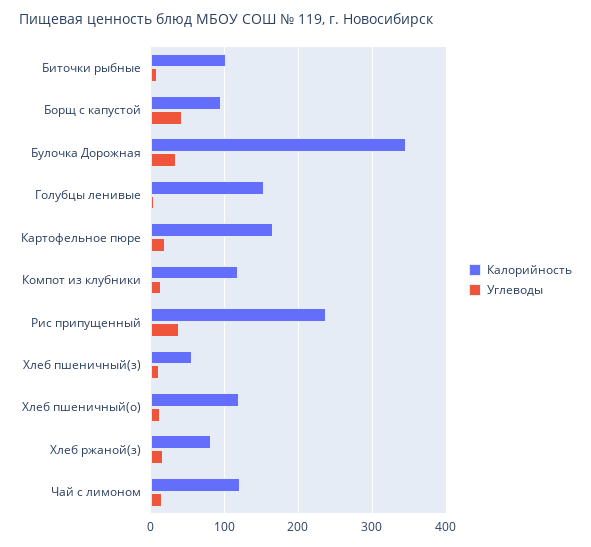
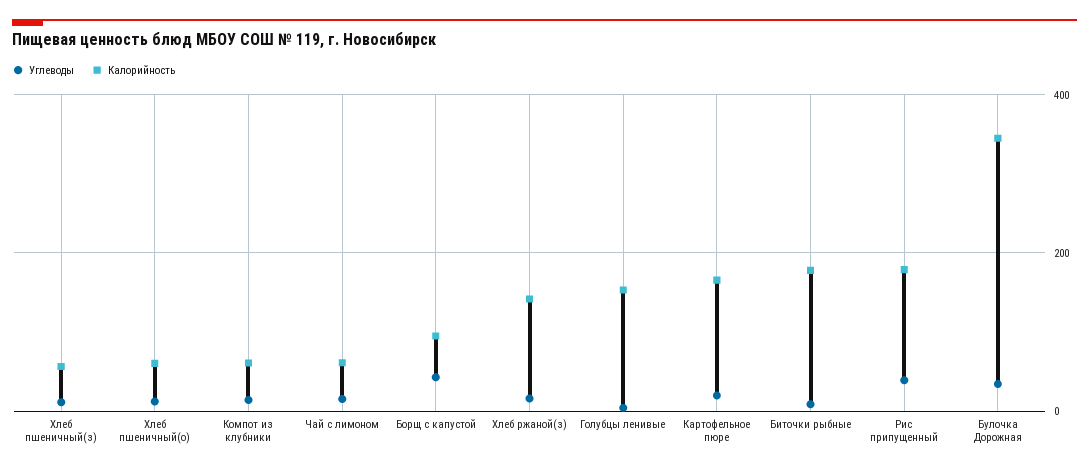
  {
    "Калорийность": {
-     "Биточки рыбные": 100,
+     "Биточки рыбные": 180,
      "Борщ с капустой": 100,
      "Булочка Дорожная": 350,
      "Голубцы ленивые": 150,
      "Картофельное пюре": 170,
-     "Компот из клубники": 120,
+     "Компот из клубники": 60,
-     "Рис припущенный": 240,
+     "Рис припущенный": 180,
      "Хлеб пшеничный(з)": 60,
-     "Хлеб пшеничный(о)": 120,
+     "Хлеб пшеничный(о)": 60,
-     "Хлеб ржаной(з)": 80,
+     "Хлеб ржаной(з)": 140,
-     "Чай с лимоном": 120
+     "Чай с лимоном": 60
    },
    "Углеводы": {
      "Биточки рыбные": 10,
      "Борщ с капустой": 40,
      "Булочка Дорожная": 30,
      "Голубцы ленивые": 0,
      "Картофельное пюре": 20,
      "Компот из клубники": 10,
      "Рис припущенный": 40,
      "Хлеб пшеничный(з)": 10,
      "Хлеб пшеничный(о)": 10,
      "Хлеб ржаной(з)": 20,
      "Чай с лимоном": 20
    }
  }

